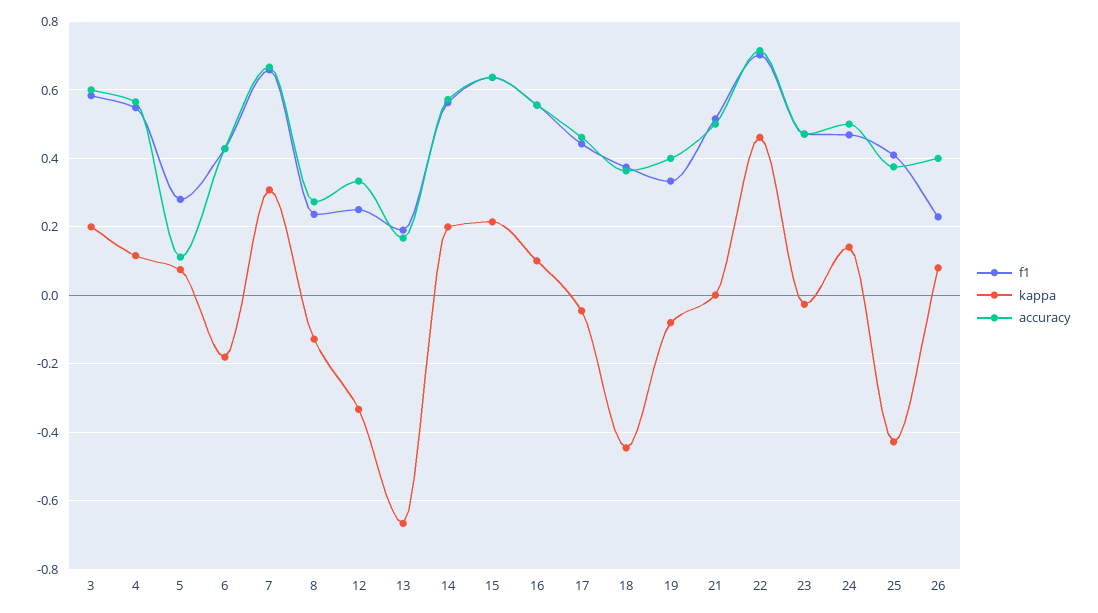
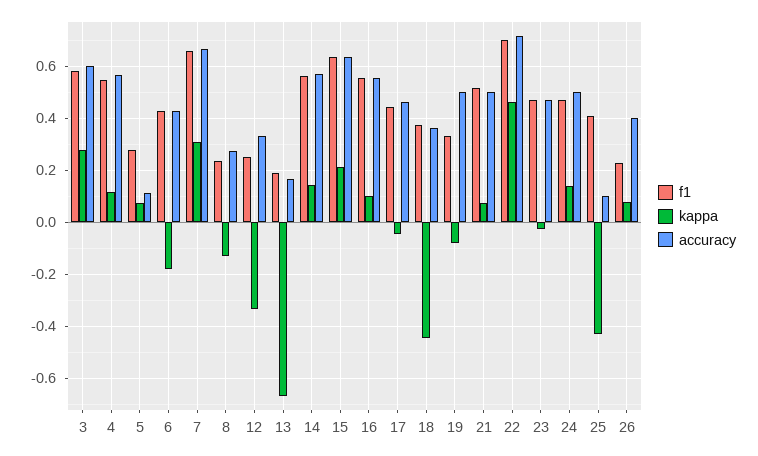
  {
    "f1": {
      "3": 0.58,
      "4": 0.54,
      "5": 0.28,
      "6": 0.42,
      "7": 0.66,
      "8": 0.24,
      "12": 0.26,
      "13": 0.2,
      "14": 0.56,
      "15": 0.64,
      "16": 0.56,
      "17": 0.44,
      "18": 0.38,
      "19": 0.34,
      "21": 0.52,
      "22": 0.7,
      "23": 0.48,
      "24": 0.46,
      "25": 0.4,
      "26": 0.22
    },
    "kappa": {
-     "3": 0.2,
+     "3": 0.275,
      "4": 0.12,
      "5": 0.08,
      "6": -0.18,
      "7": 0.3,
      "8": -0.12,
      "12": -0.34,
      "13": -0.66,
-     "14": 0.2,
+     "14": 0.15,
      "15": 0.22,
      "16": 0.1,
      "17": -0.04,
      "18": -0.44,
      "19": -0.08,
-     "21": 0,
+     "21": 0.075,
      "22": 0.46,
      "23": -0.02,
      "24": 0.14,
      "25": -0.42,
      "26": 0.08
    },
    "accuracy": {
      "3": 0.6,
      "4": 0.56,
      "5": 0.12,
      "6": 0.42,
      "7": 0.66,
      "8": 0.28,
      "12": 0.34,
      "13": 0.16,
      "14": 0.58,
      "15": 0.64,
      "16": 0.56,
      "17": 0.46,
      "18": 0.36,
-     "19": 0.4,
+     "19": 0.5,
      "21": 0.5,
      "22": 0.72,
      "23": 0.48,
      "24": 0.5,
-     "25": 0.38,
+     "25": 0.1,
      "26": 0.4
    }
  }

